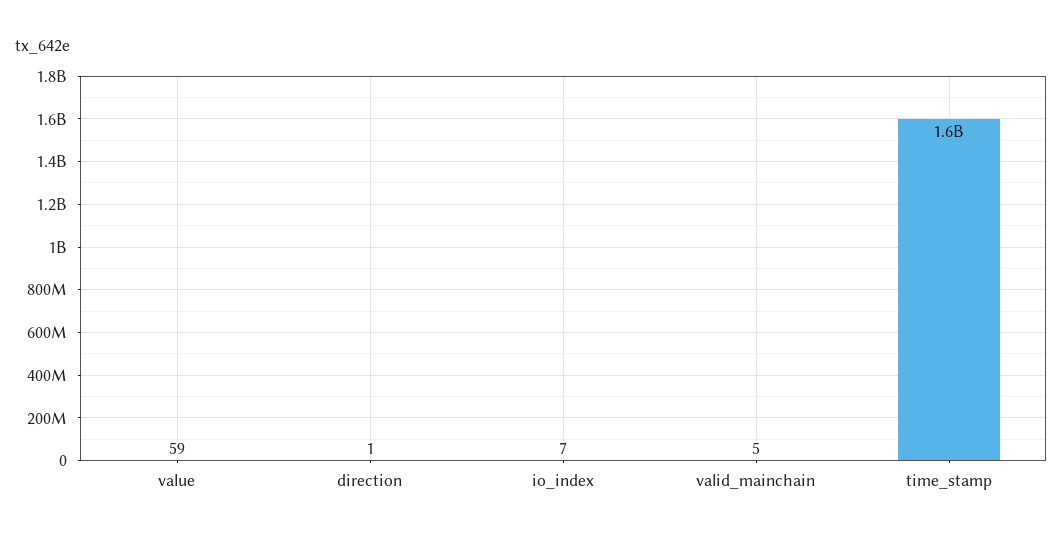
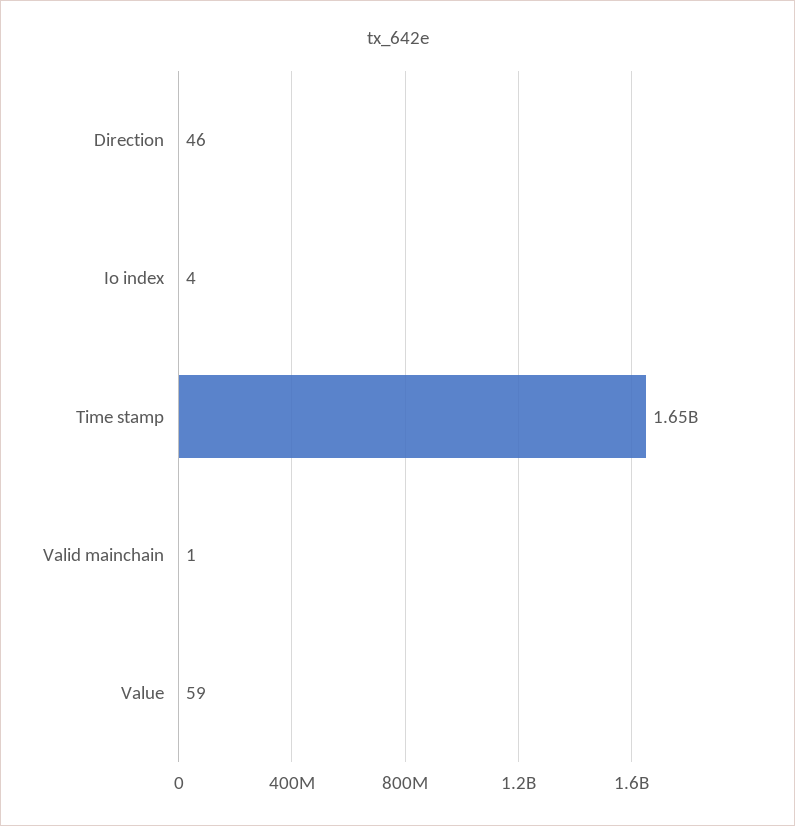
  {
    "value": 59,
-   "direction": 1,
+   "direction": 46,
-   "io_index": 7,
+   "io_index": 4,
-   "valid_mainchain": 5,
+   "valid_mainchain": 1,
    "time_stamp": 1650000000
  }

